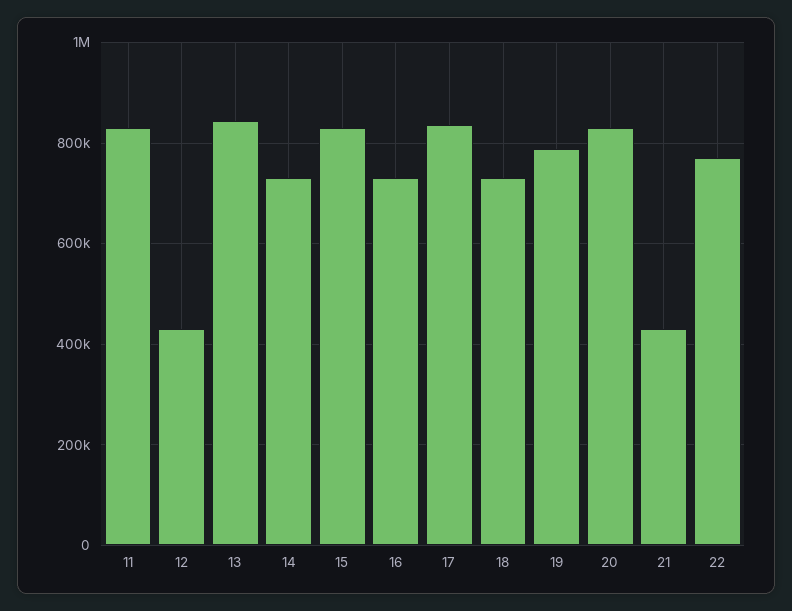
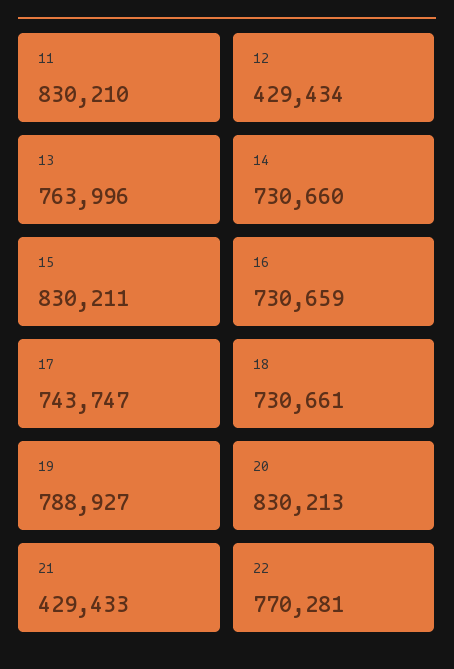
  {
    "11": 830210,
    "12": 429434,
-   "13": 840000,
+   "13": 763996,
    "14": 730660,
    "15": 830211,
    "16": 730659,
-   "17": 840000,
+   "17": 743747,
    "18": 730661,
    "19": 788927,
    "20": 830213,
    "21": 429433,
    "22": 770281
  }

